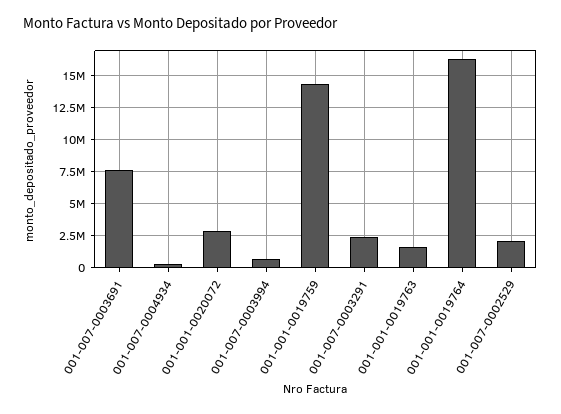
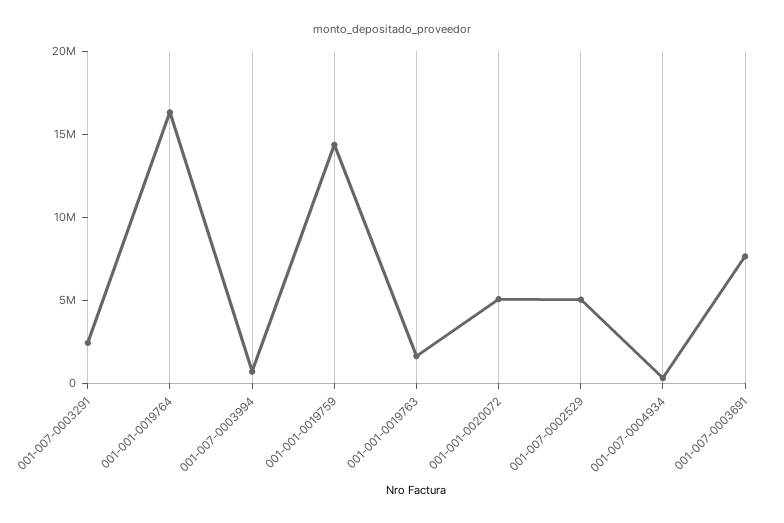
  {
    "001-007-0003691": 7500000,
    "001-007-0004934": 500000,
-   "001-001-0020072": 3000000,
+   "001-001-0020072": 5000000,
    "001-007-0003994": 500000,
    "001-001-0019759": 14500000,
    "001-007-0003291": 2500000,
    "001-001-0019763": 1500000,
    "001-001-0019764": 16500000,
-   "001-007-0002529": 2000000
+   "001-007-0002529": 5000000
  }

